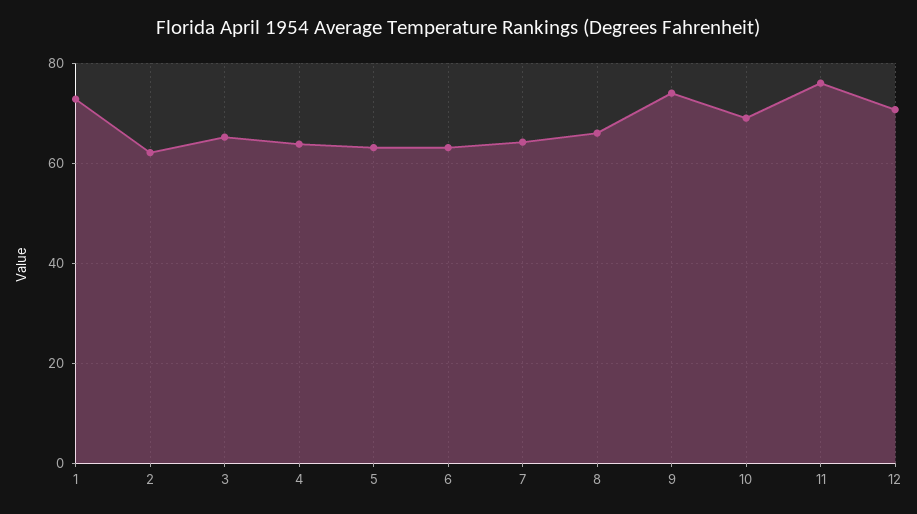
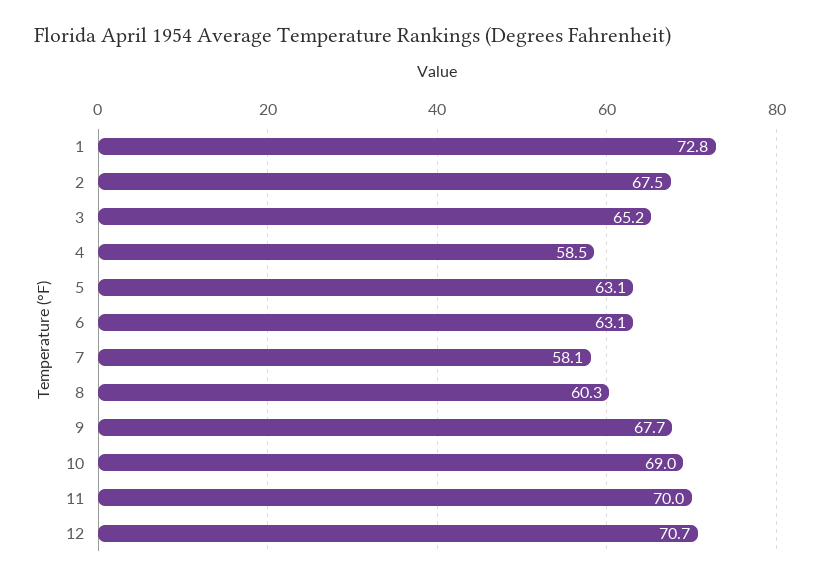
  {
    "1": 72.8,
-   "2": 62,
+   "2": 67.5,
    "3": 65.2,
-   "4": 64,
+   "4": 58.5,
    "5": 63.1,
    "6": 63.1,
-   "7": 64,
+   "7": 58.1,
-   "8": 66,
+   "8": 60.3,
-   "9": 74,
+   "9": 67.7,
    "10": 69,
-   "11": 76,
+   "11": 70,
    "12": 70.7
  }

